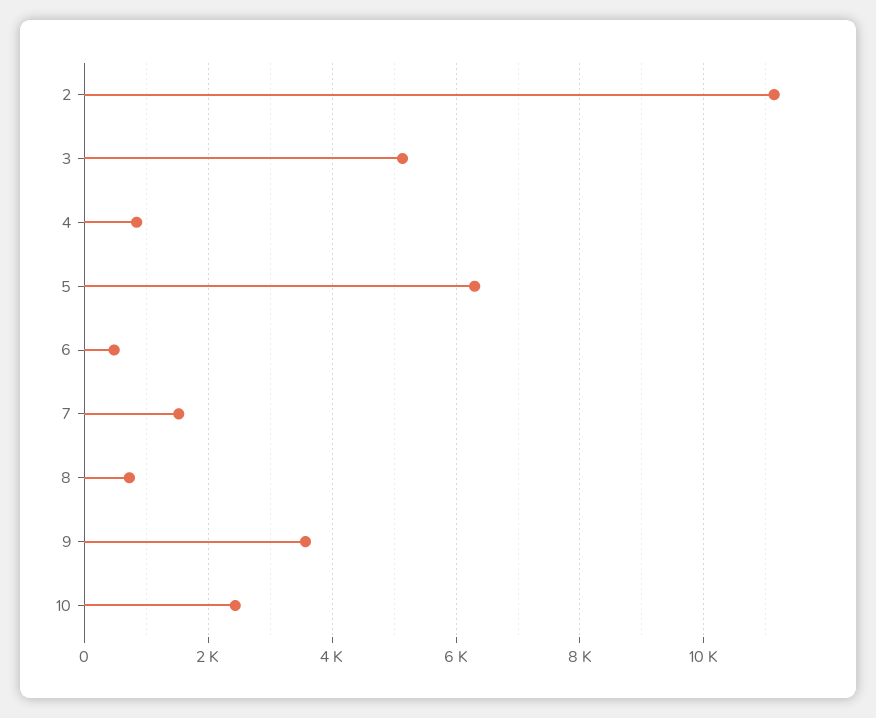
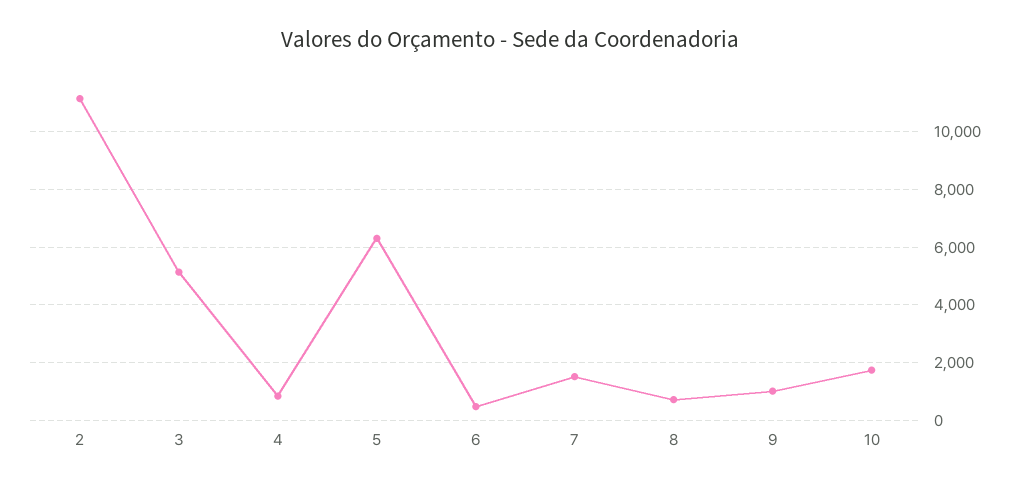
  {
    "2": 11200,
    "3": 5200,
    "4": 800,
    "5": 6200,
    "6": 400,
    "7": 1600,
    "8": 800,
-   "9": 3600,
+   "9": 1000,
-   "10": 2400
+   "10": 1750
  }

